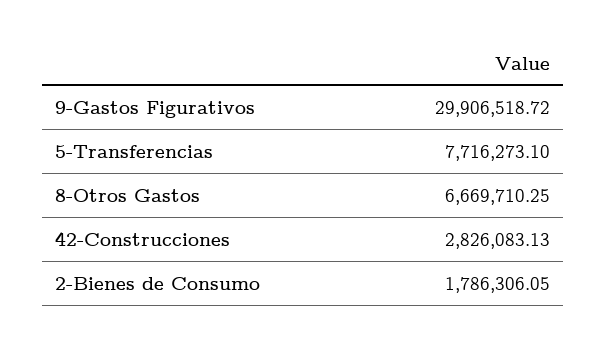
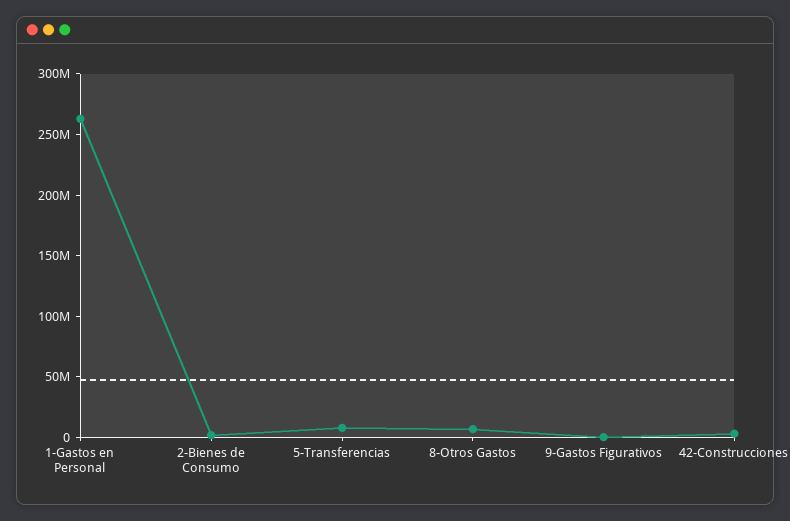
  {
-   "9-Gastos Figurativos": 29906518.72,
+   "9-Gastos Figurativos": 0,
    "5-Transferencias": 7716273.1,
    "8-Otros Gastos": 6669710.25,
    "42-Construcciones": 2826083.13,
-   "2-Bienes de Consumo": 1786306.05
+   "2-Bienes de Consumo": 1786306.05,
+   "1-Gastos en Personal": 260000000
  }

